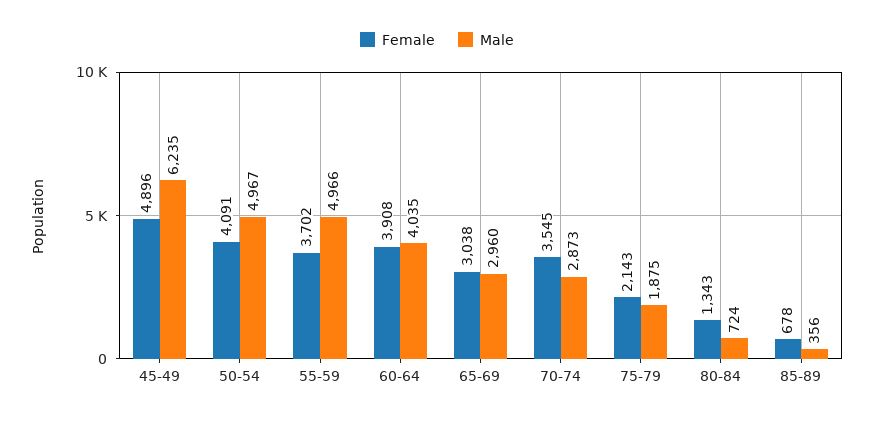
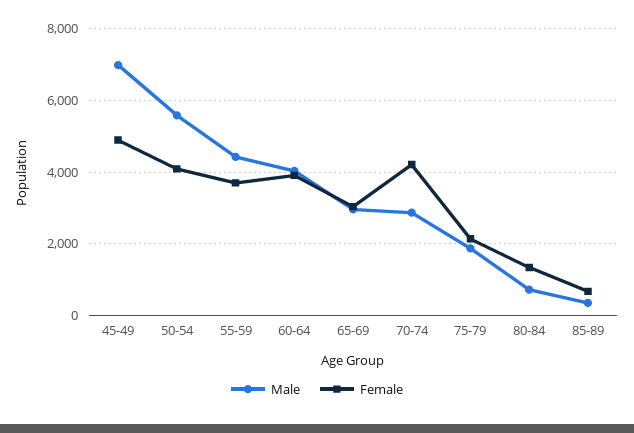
  {
    "Female": {
      "45-49": 4896,
      "50-54": 4091,
      "55-59": 3702,
      "60-64": 3908,
      "65-69": 3038,
-     "70-74": 3545,
+     "70-74": 4200,
      "75-79": 2143,
      "80-84": 1343,
      "85-89": 678
    },
    "Male": {
-     "45-49": 6235,
+     "45-49": 7000,
-     "50-54": 4967,
+     "50-54": 5600,
-     "55-59": 4966,
+     "55-59": 4400,
      "60-64": 4035,
      "65-69": 2960,
      "70-74": 2873,
      "75-79": 1875,
      "80-84": 724,
      "85-89": 356
    }
  }

